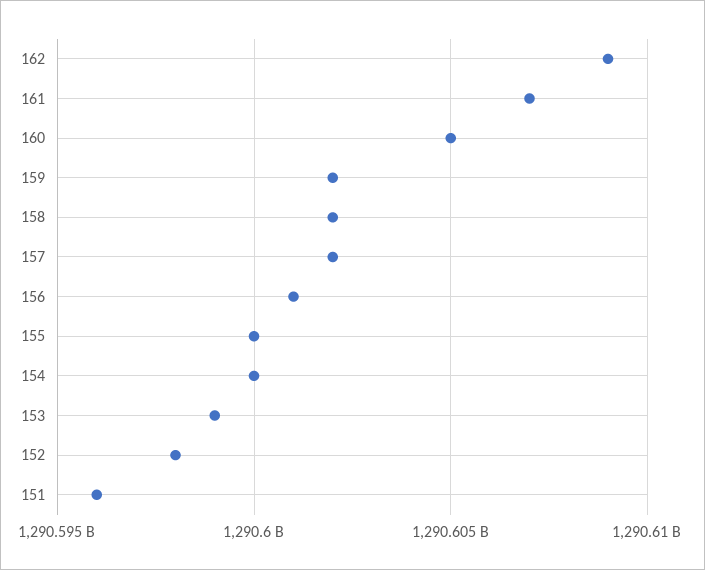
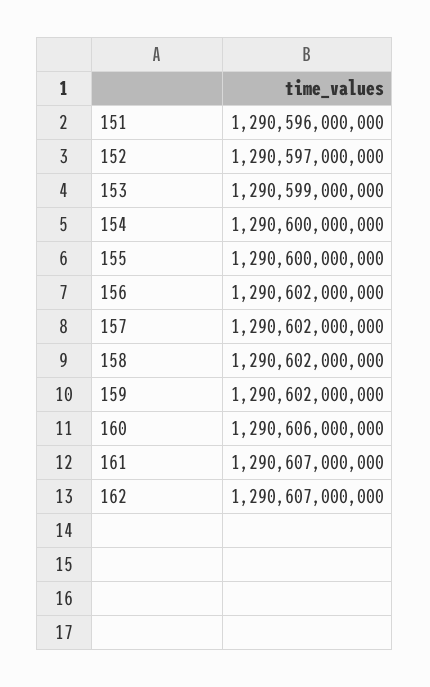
  {
-   "162": 1290609000000,
+   "162": 1290607000000,
    "161": 1290607000000,
-   "160": 1290605000000,
+   "160": 1290606000000,
    "159": 1290602000000,
    "158": 1290602000000,
    "157": 1290602000000,
-   "156": 1290601000000,
+   "156": 1290602000000,
    "155": 1290600000000,
    "154": 1290600000000,
    "153": 1290599000000,
-   "152": 1290598000000,
+   "152": 1290597000000,
    "151": 1290596000000
  }

